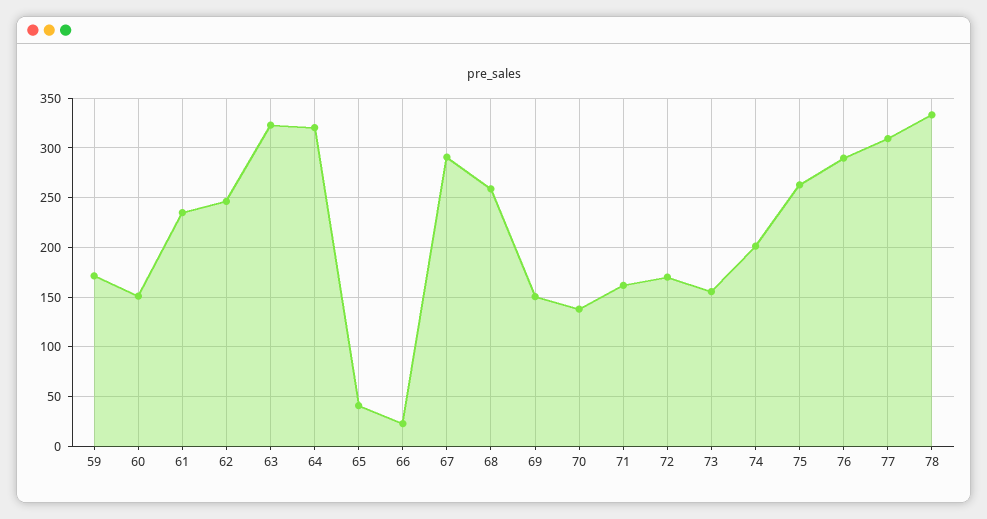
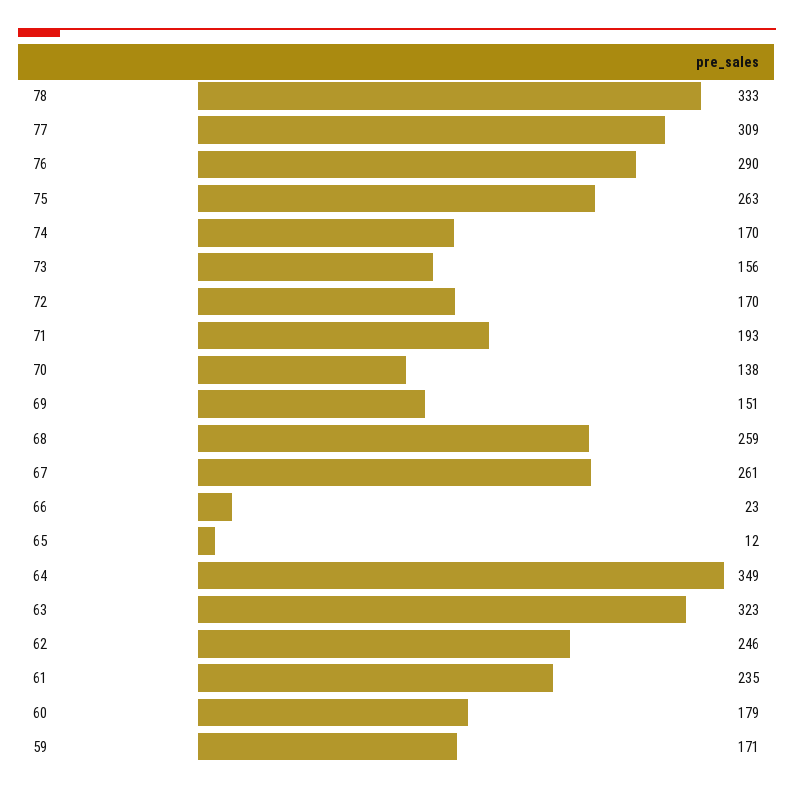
  {
    "59": 171,
-   "60": 150,
+   "60": 179,
    "61": 235,
    "62": 246,
    "63": 323,
-   "64": 320,
+   "64": 349,
-   "65": 40,
+   "65": 12,
    "66": 23,
-   "67": 290,
+   "67": 261,
    "68": 259,
    "69": 151,
    "70": 138,
-   "71": 160,
+   "71": 193,
    "72": 170,
    "73": 156,
-   "74": 200,
+   "74": 170,
    "75": 263,
    "76": 290,
    "77": 309,
    "78": 333
  }

